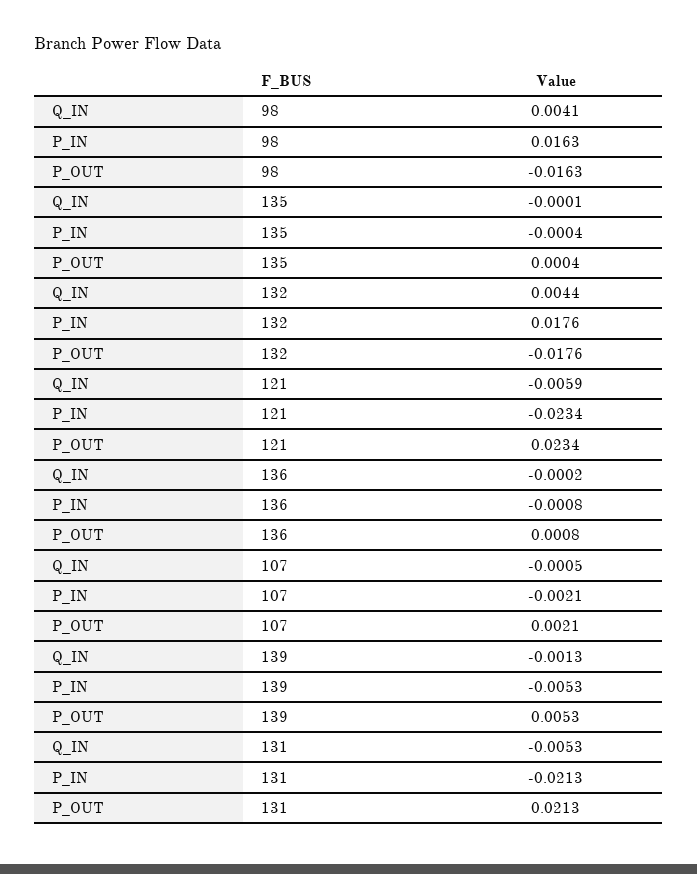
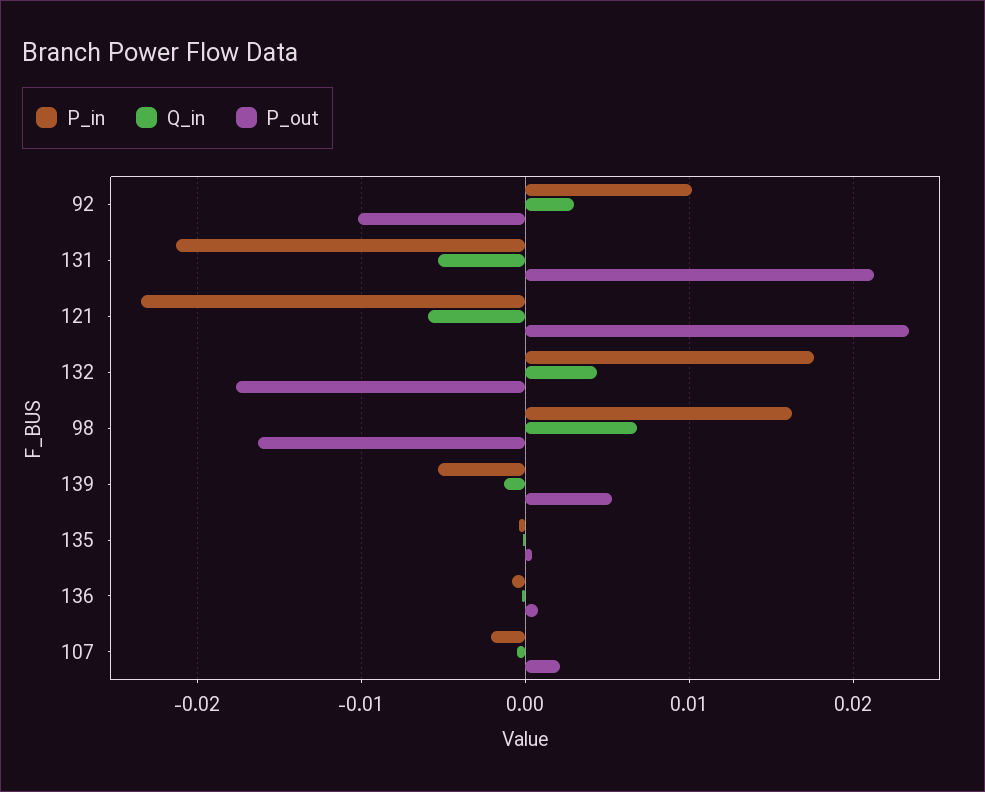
  {
    "Q_IN": {
-     "98": 0.0041,
+     "98": 0.007,
      "135": -0.0001,
      "132": 0.0044,
      "121": -0.0059,
      "136": -0.0002,
      "107": -0.0005,
      "139": -0.0013,
-     "131": -0.0053
+     "131": -0.0053,
+     "92": 0.003
    },
    "P_IN": {
      "98": 0.0163,
      "135": -0.0004,
      "132": 0.0176,
      "121": -0.0234,
      "136": -0.0008,
      "107": -0.0021,
      "139": -0.0053,
-     "131": -0.0213
+     "131": -0.0213,
+     "92": 0.01
    },
    "P_OUT": {
      "98": -0.0163,
      "135": 0.0004,
      "132": -0.0176,
      "121": 0.0234,
      "136": 0.0008,
      "107": 0.0021,
      "139": 0.0053,
-     "131": 0.0213
+     "131": 0.0213,
+     "92": -0.01
    }
  }

